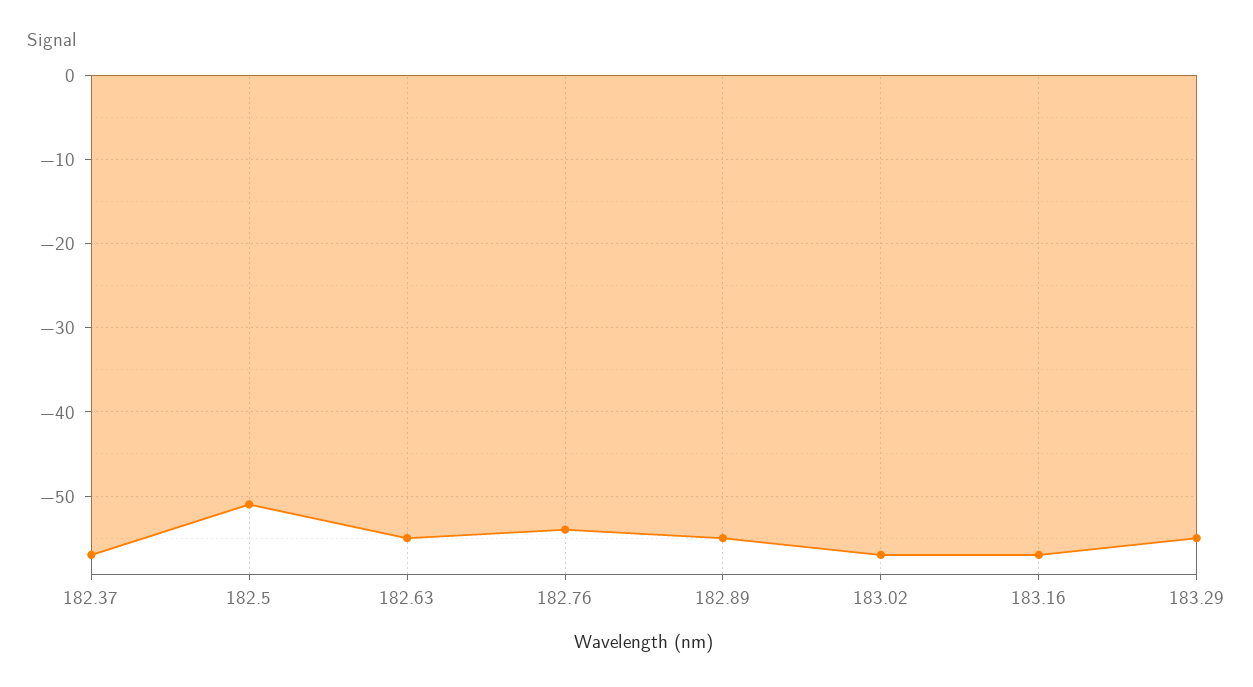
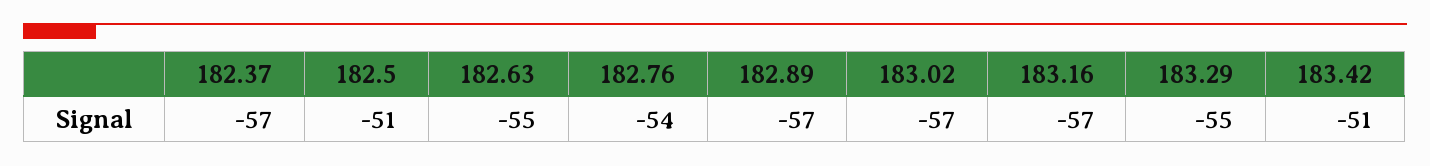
  {
    "182.37": -57,
    "182.5": -51,
    "182.63": -55,
    "182.76": -54,
-   "182.89": -55,
+   "182.89": -57,
    "183.02": -57,
    "183.16": -57,
-   "183.29": -55
+   "183.29": -55,
+   "183.42": -51
  }

